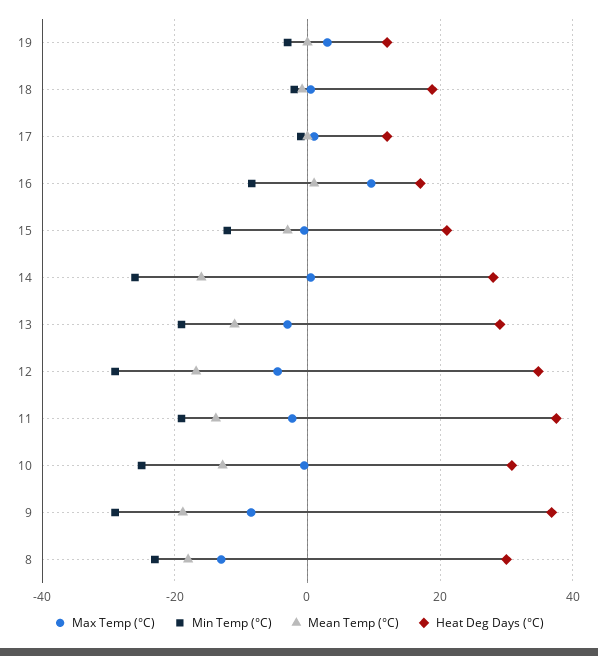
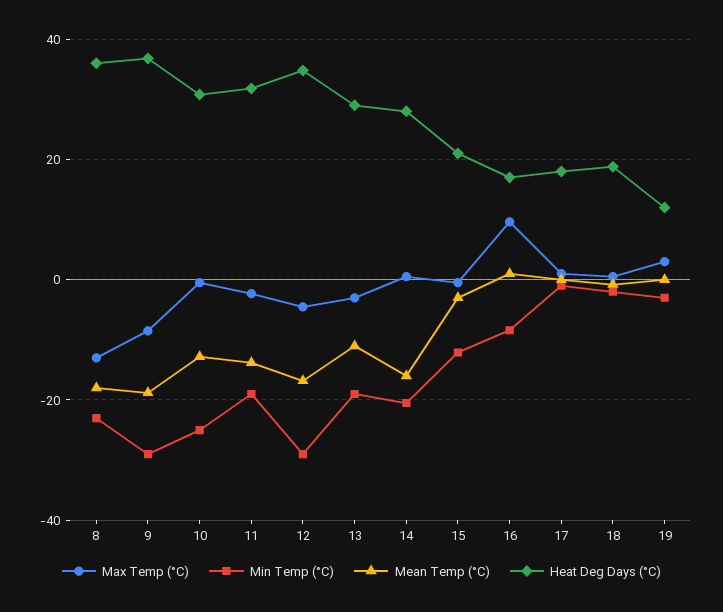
  {
    "Max Temp (°C)": {
      "19": 4,
      "18": 0,
      "17": 2,
      "16": 10,
      "15": 0,
      "14": 0,
      "13": -4,
      "12": -4,
      "11": -2,
      "10": 0,
      "9": -8,
      "8": -14
    },
    "Min Temp (°C)": {
      "19": -4,
      "18": -2,
      "17": -2,
      "16": -8,
      "15": -12,
-     "14": -26,
+     "14": -20,
      "13": -20,
      "12": -30,
      "11": -20,
      "10": -26,
      "9": -30,
      "8": -24
    },
    "Mean Temp (°C)": {
      "19": 0,
      "18": 0,
      "17": 0,
      "16": 2,
      "15": -4,
      "14": -16,
      "13": -12,
      "12": -16,
      "11": -14,
      "10": -12,
      "9": -18,
      "8": -18
    },
    "Heat Deg Days (°C)": {
      "19": 12,
      "18": 18,
-     "17": 12,
+     "17": 18,
      "16": 18,
      "15": 22,
      "14": 28,
      "13": 30,
      "12": 34,
-     "11": 38,
+     "11": 32,
      "10": 30,
      "9": 36,
-     "8": 30
+     "8": 36
    }
  }

